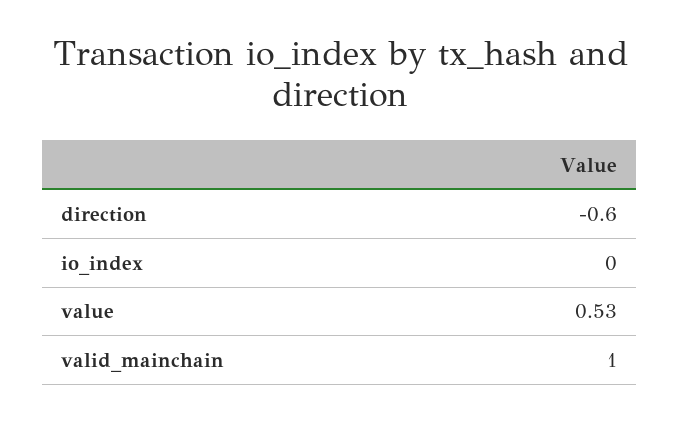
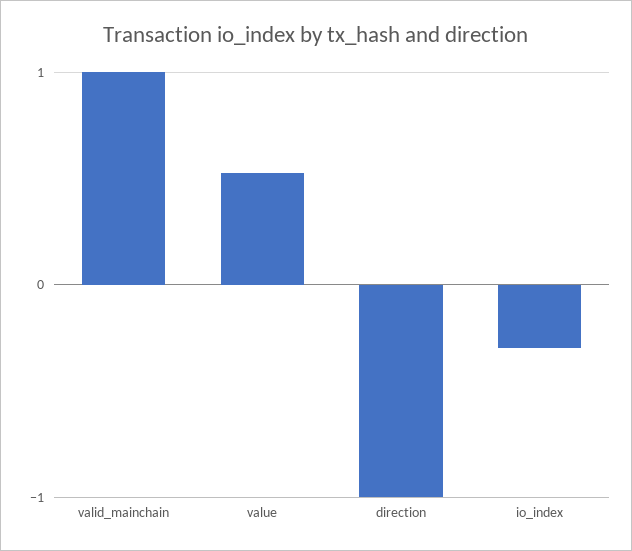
  {
-   "direction": -0.6,
+   "direction": -1,
-   "io_index": 0,
+   "io_index": -0.3,
    "value": 0.53,
    "valid_mainchain": 1
  }

